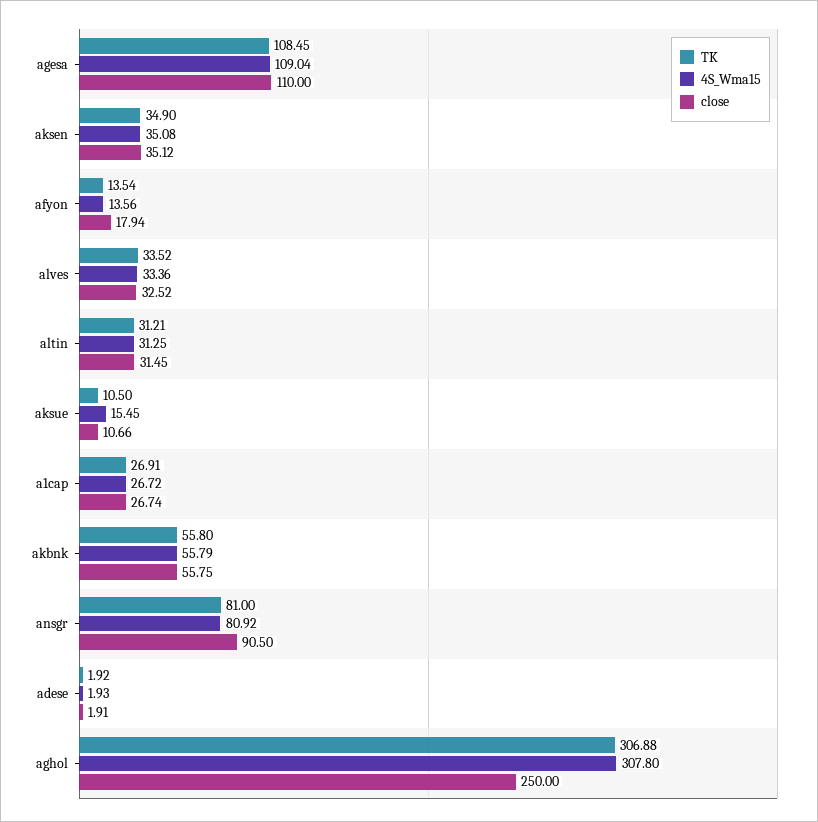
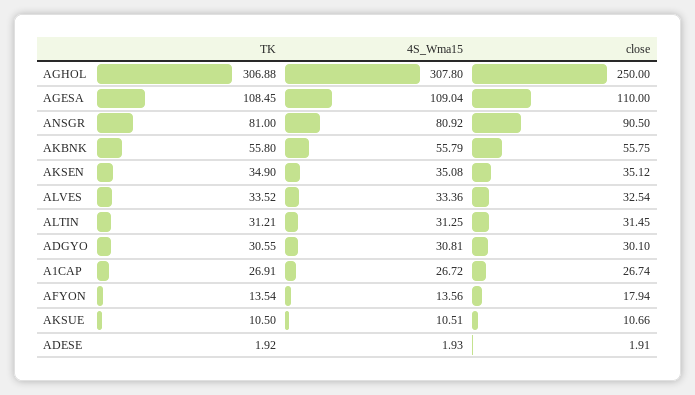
  {
    "TK": {
      "agesa": 108.45,
      "aksen": 34.9,
      "afyon": 13.54,
      "alves": 33.52,
      "altin": 31.21,
      "aksue": 10.5,
      "a1cap": 26.91,
      "akbnk": 55.8,
      "ansgr": 81,
      "adese": 1.92,
-     "aghol": 306.88
+     "aghol": 306.88,
+     "ADGYO": 30.55
    },
    "4S_Wma15": {
      "agesa": 109.04,
      "aksen": 35.08,
      "afyon": 13.56,
      "alves": 33.36,
      "altin": 31.25,
-     "aksue": 15.45,
+     "aksue": 10.51,
      "a1cap": 26.72,
      "akbnk": 55.79,
      "ansgr": 80.92,
      "adese": 1.93,
-     "aghol": 307.8
+     "aghol": 307.8,
+     "ADGYO": 30.81
    },
    "close": {
      "agesa": 110,
      "aksen": 35.12,
      "afyon": 17.94,
-     "alves": 32.52,
+     "alves": 32.54,
      "altin": 31.45,
      "aksue": 10.66,
      "a1cap": 26.74,
      "akbnk": 55.75,
      "ansgr": 90.5,
      "adese": 1.91,
-     "aghol": 250
+     "aghol": 250,
+     "ADGYO": 30.1
    }
  }

